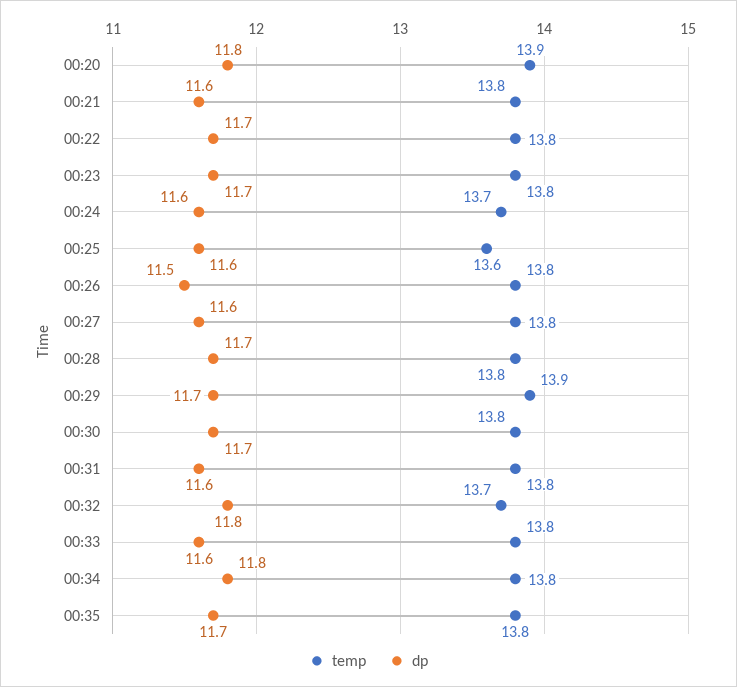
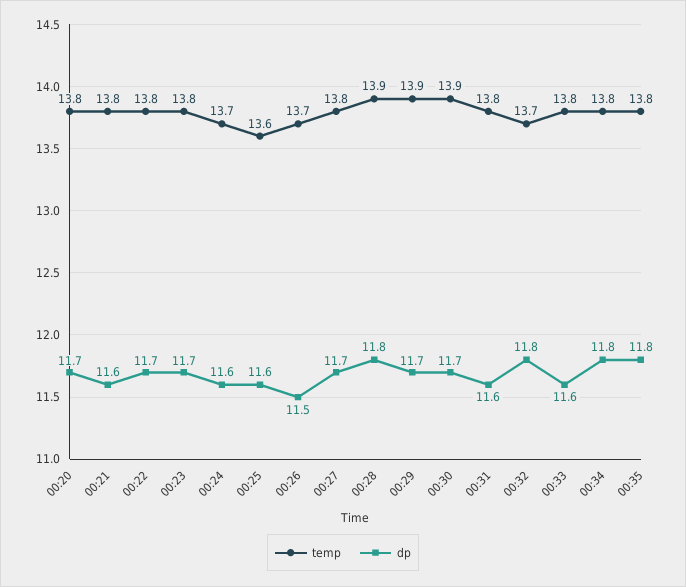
  {
    "temp": {
-     "00:20": 13.9,
+     "00:20": 13.8,
      "00:21": 13.8,
      "00:22": 13.8,
      "00:23": 13.8,
      "00:24": 13.7,
      "00:25": 13.6,
-     "00:26": 13.8,
+     "00:26": 13.7,
      "00:27": 13.8,
-     "00:28": 13.8,
+     "00:28": 13.9,
      "00:29": 13.9,
-     "00:30": 13.8,
+     "00:30": 13.9,
      "00:31": 13.8,
      "00:32": 13.7,
      "00:33": 13.8,
      "00:34": 13.8,
      "00:35": 13.8
    },
    "dp": {
-     "00:20": 11.8,
+     "00:20": 11.7,
      "00:21": 11.6,
      "00:22": 11.7,
      "00:23": 11.7,
      "00:24": 11.6,
      "00:25": 11.6,
      "00:26": 11.5,
-     "00:27": 11.6,
+     "00:27": 11.7,
-     "00:28": 11.7,
+     "00:28": 11.8,
      "00:29": 11.7,
      "00:30": 11.7,
      "00:31": 11.6,
      "00:32": 11.8,
      "00:33": 11.6,
      "00:34": 11.8,
-     "00:35": 11.7
+     "00:35": 11.8
    }
  }

